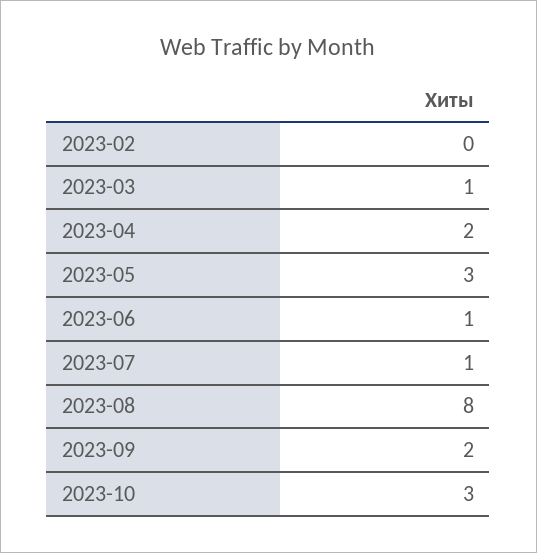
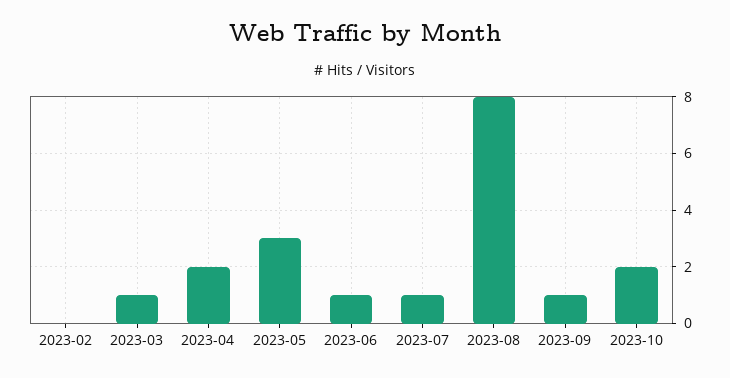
  {
    "2023-02": 0,
    "2023-03": 1,
    "2023-04": 2,
    "2023-05": 3,
    "2023-06": 1,
    "2023-07": 1,
    "2023-08": 8,
-   "2023-09": 2,
+   "2023-09": 1,
-   "2023-10": 3
+   "2023-10": 2
  }

